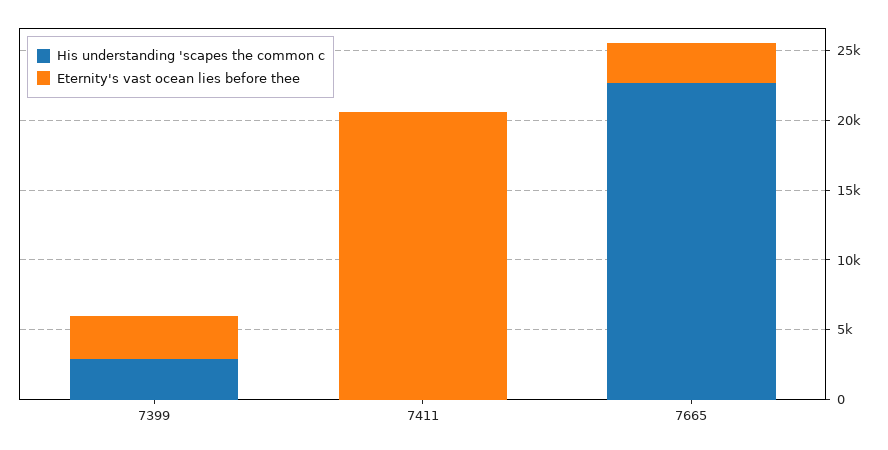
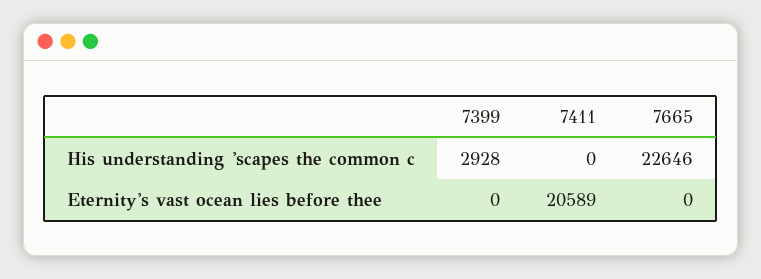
  {
    "His understanding 'scapes the common c": {
      "7399": 2928,
      "7411": 0,
      "7665": 22646
    },
    "Eternity's vast ocean lies before thee": {
-     "7399": 3000,
+     "7399": 0,
      "7411": 20589,
-     "7665": 3000
+     "7665": 0
    }
  }

